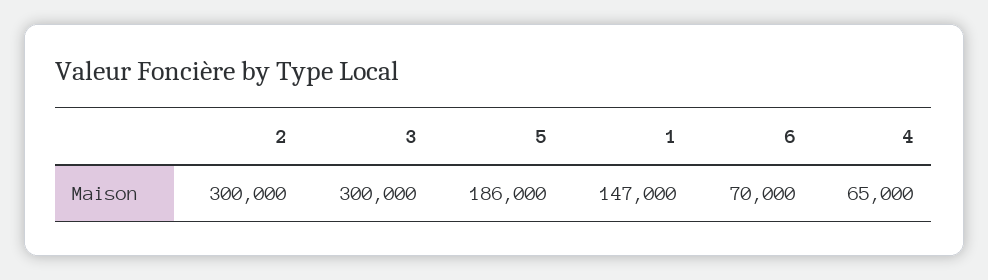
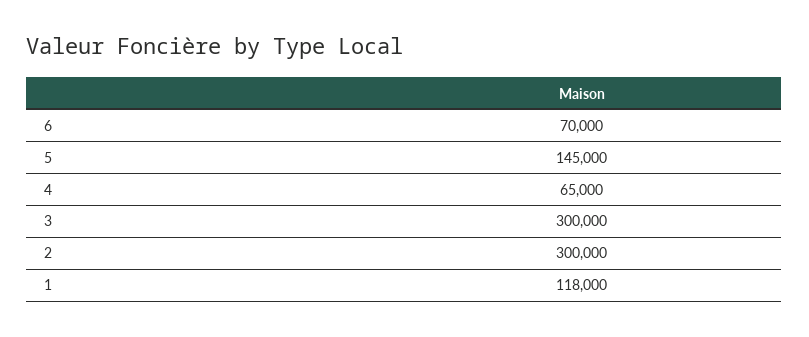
  {
    "2": 300000,
    "3": 300000,
-   "5": 186000,
+   "5": 145000,
-   "1": 147000,
+   "1": 118000,
    "6": 70000,
    "4": 65000
  }

